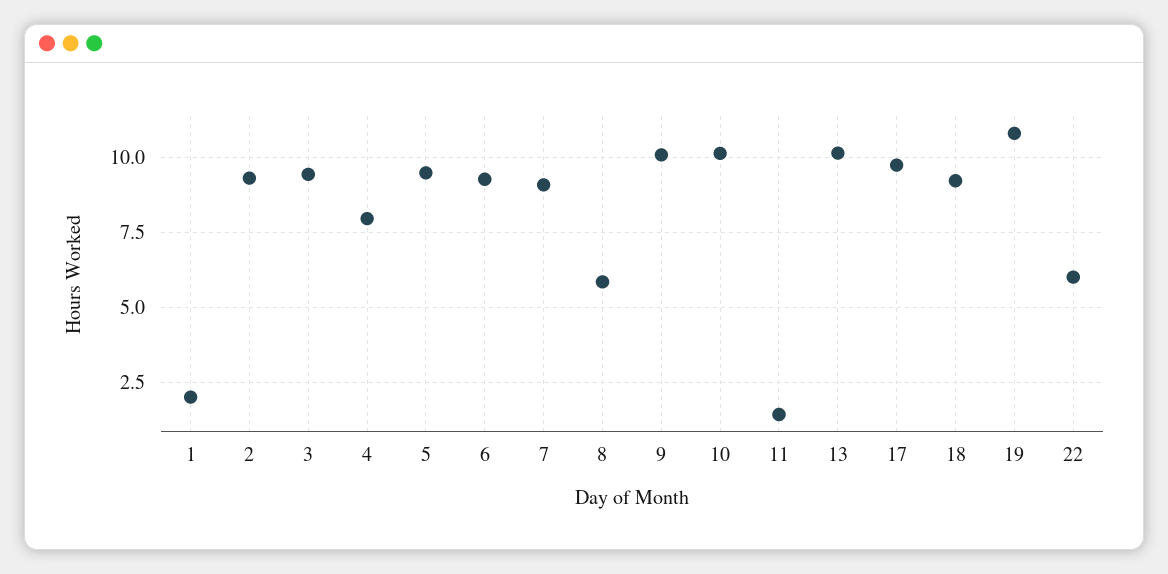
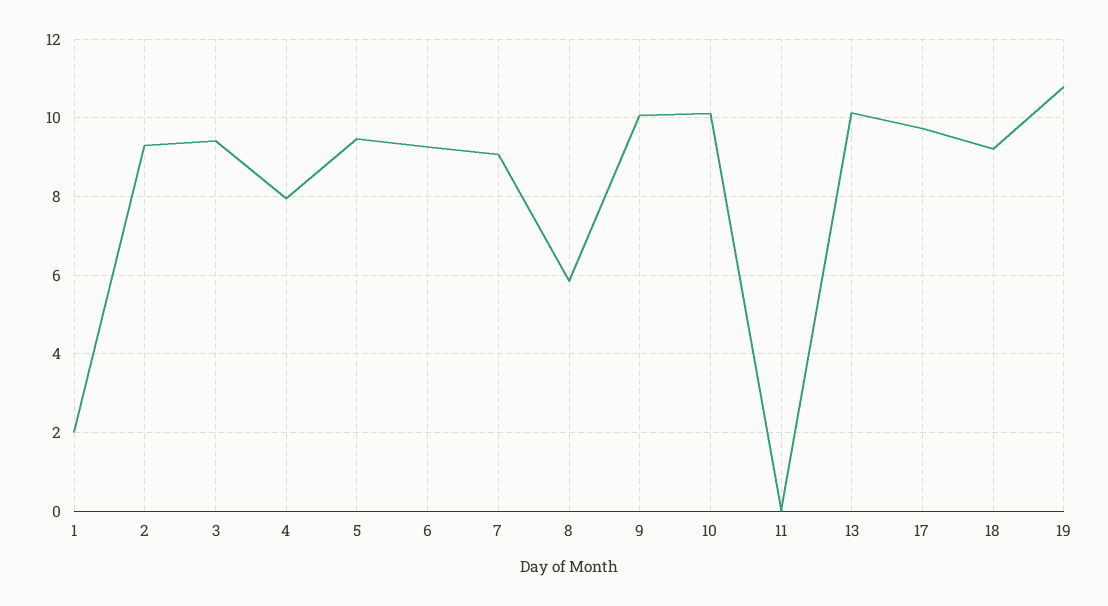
  {
    "1": 2,
    "2": 9.4,
    "3": 9.4,
    "4": 8,
    "5": 9.4,
    "6": 9.2,
    "7": 9,
    "8": 5.8,
    "9": 10,
    "10": 10.2,
-   "11": 1.5,
+   "11": 0,
    "13": 10.2,
    "17": 9.8,
    "18": 9.2,
-   "19": 10.8,
+   "19": 10.8
-   "22": 6
  }

